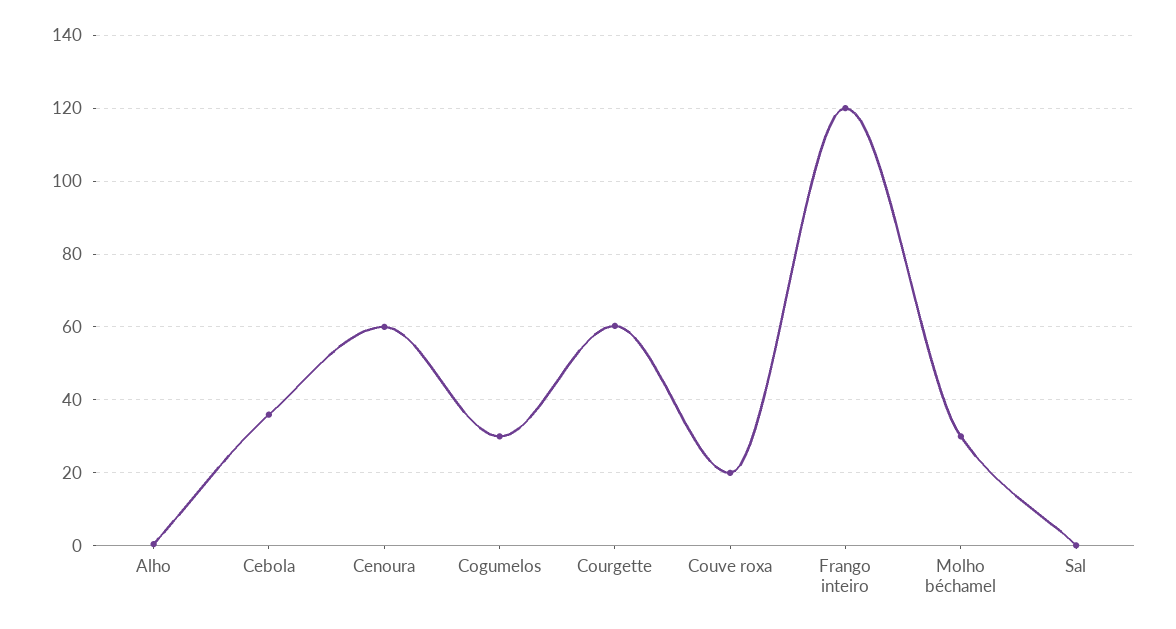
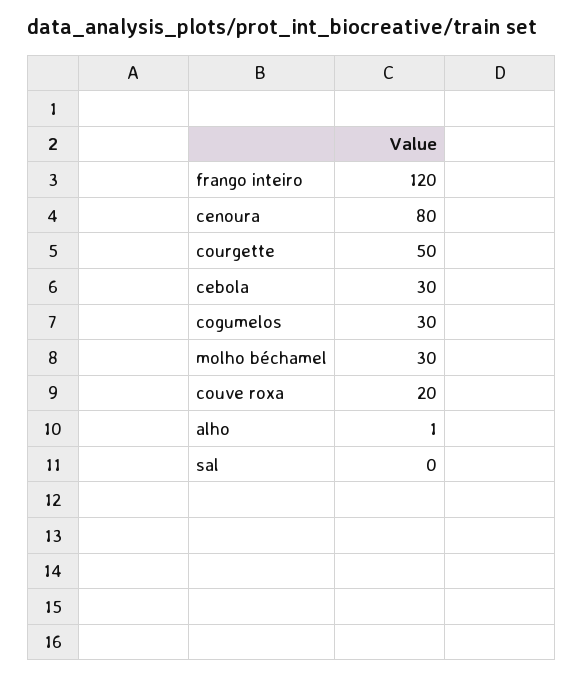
  {
    "Alho": 1,
-   "Cebola": 36,
+   "Cebola": 30,
-   "Cenoura": 60,
+   "Cenoura": 80,
    "Cogumelos": 30,
-   "Courgette": 60,
+   "Courgette": 50,
    "Couve roxa": 20,
    "Frango inteiro": 120,
    "Molho béchamel": 30,
    "Sal": 0
  }

